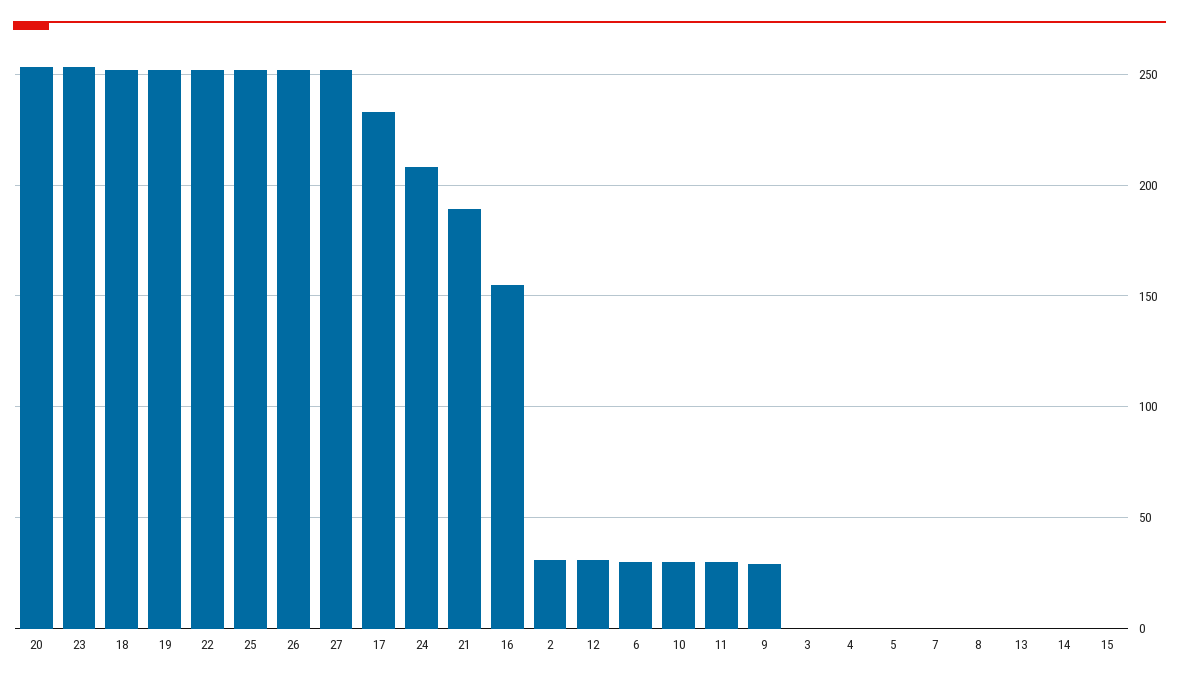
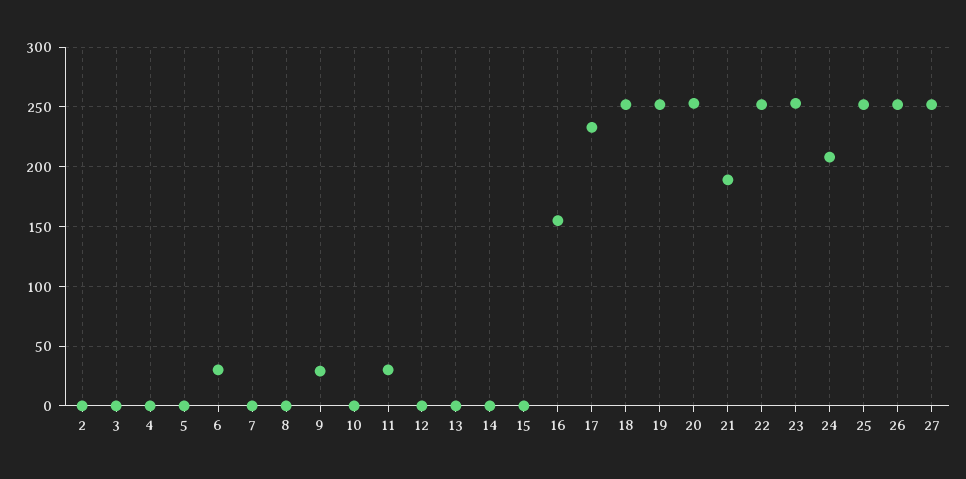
  {
    "20": 255,
    "23": 255,
    "18": 250,
    "19": 250,
    "22": 250,
    "25": 250,
    "26": 250,
    "27": 250,
    "17": 235,
    "24": 210,
    "21": 190,
    "16": 155,
-   "2": 30,
+   "2": 0,
-   "12": 30,
+   "12": 0,
    "6": 30,
-   "10": 30,
+   "10": 0,
    "11": 30,
    "9": 30,
    "3": 0,
    "4": 0,
    "5": 0,
    "7": 0,
    "8": 0,
    "13": 0,
    "14": 0,
    "15": 0
  }

